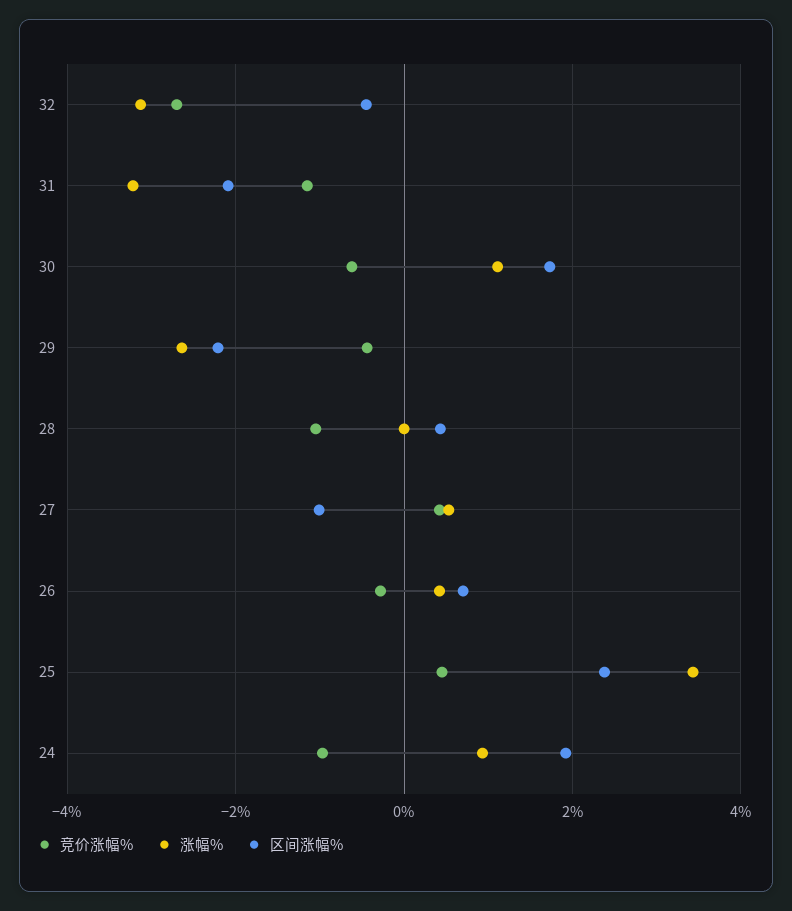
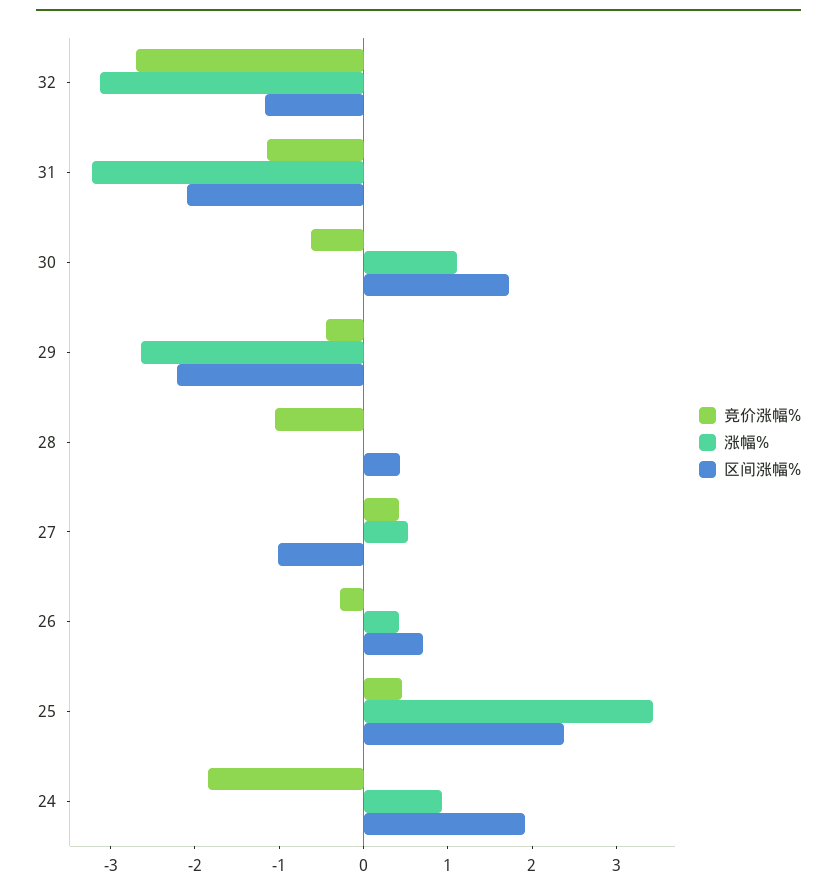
  {
    "竞价涨幅%": {
      "32": -2.8,
      "31": -1.2,
      "30": -0.6,
      "29": -0.4,
      "28": -1,
      "27": 0.4,
      "26": -0.2,
      "25": 0.4,
-     "24": -1
+     "24": -1.8
    },
    "涨幅%": {
      "32": -3.2,
      "31": -3.2,
      "30": 1.2,
      "29": -2.6,
      "28": 0,
      "27": 0.6,
      "26": 0.4,
      "25": 3.4,
      "24": 1
    },
    "区间涨幅%": {
-     "32": -0.4,
+     "32": -1.2,
      "31": -2,
      "30": 1.8,
      "29": -2.2,
      "28": 0.4,
      "27": -1,
      "26": 0.8,
      "25": 2.4,
      "24": 2
    }
  }

